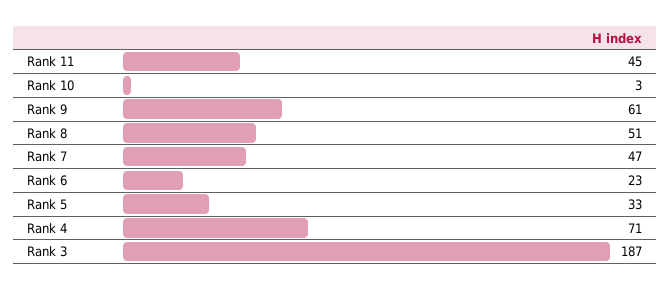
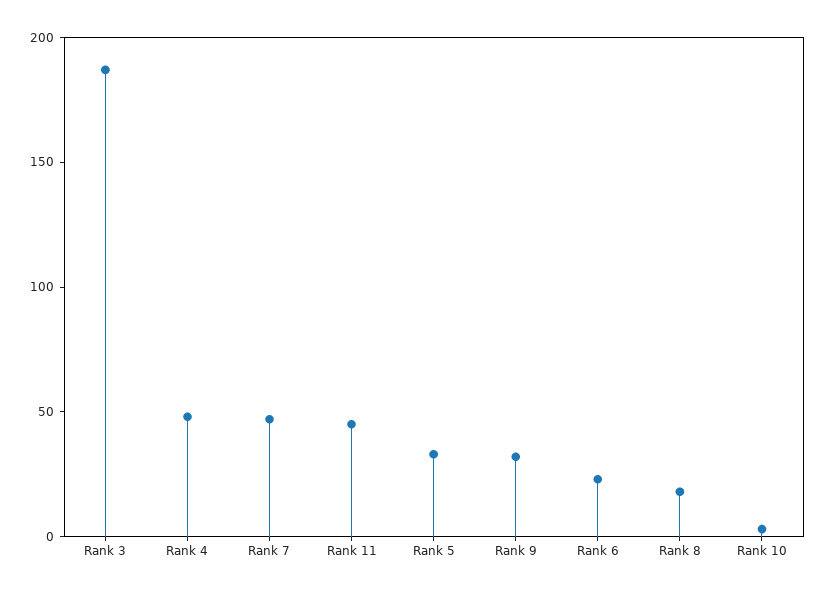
  {
    "Rank 11": 45,
    "Rank 10": 3,
-   "Rank 9": 61,
+   "Rank 9": 30,
-   "Rank 8": 51,
+   "Rank 8": 20,
    "Rank 7": 47,
    "Rank 6": 23,
    "Rank 5": 33,
-   "Rank 4": 71,
+   "Rank 4": 50,
    "Rank 3": 187
  }

